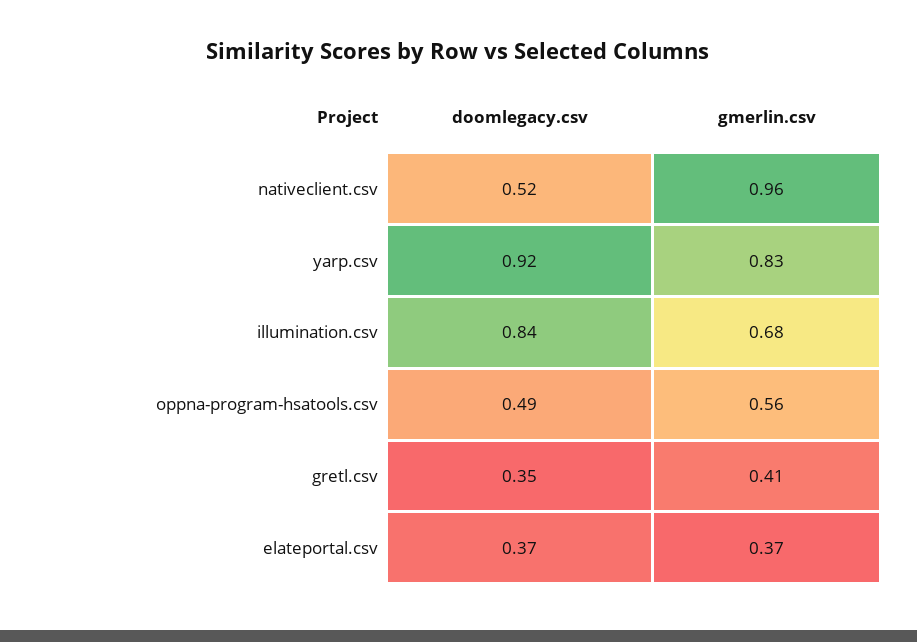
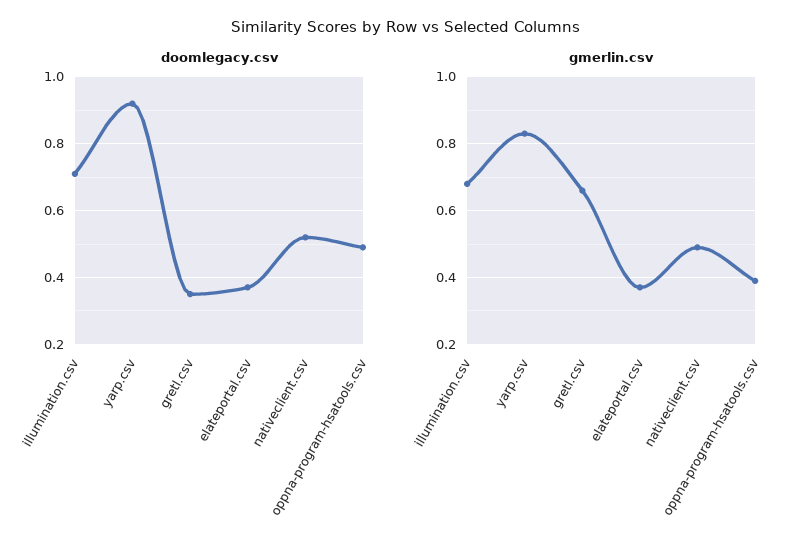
  {
    "doomlegacy.csv": {
      "nativeclient.csv": 0.52,
      "yarp.csv": 0.92,
-     "illumination.csv": 0.84,
+     "illumination.csv": 0.7,
      "oppna-program-hsatools.csv": 0.49,
      "gretl.csv": 0.35,
      "elateportal.csv": 0.37
    },
    "gmerlin.csv": {
-     "nativeclient.csv": 0.96,
+     "nativeclient.csv": 0.5,
      "yarp.csv": 0.83,
      "illumination.csv": 0.68,
-     "oppna-program-hsatools.csv": 0.56,
+     "oppna-program-hsatools.csv": 0.4,
-     "gretl.csv": 0.41,
+     "gretl.csv": 0.65,
      "elateportal.csv": 0.37
    }
  }

